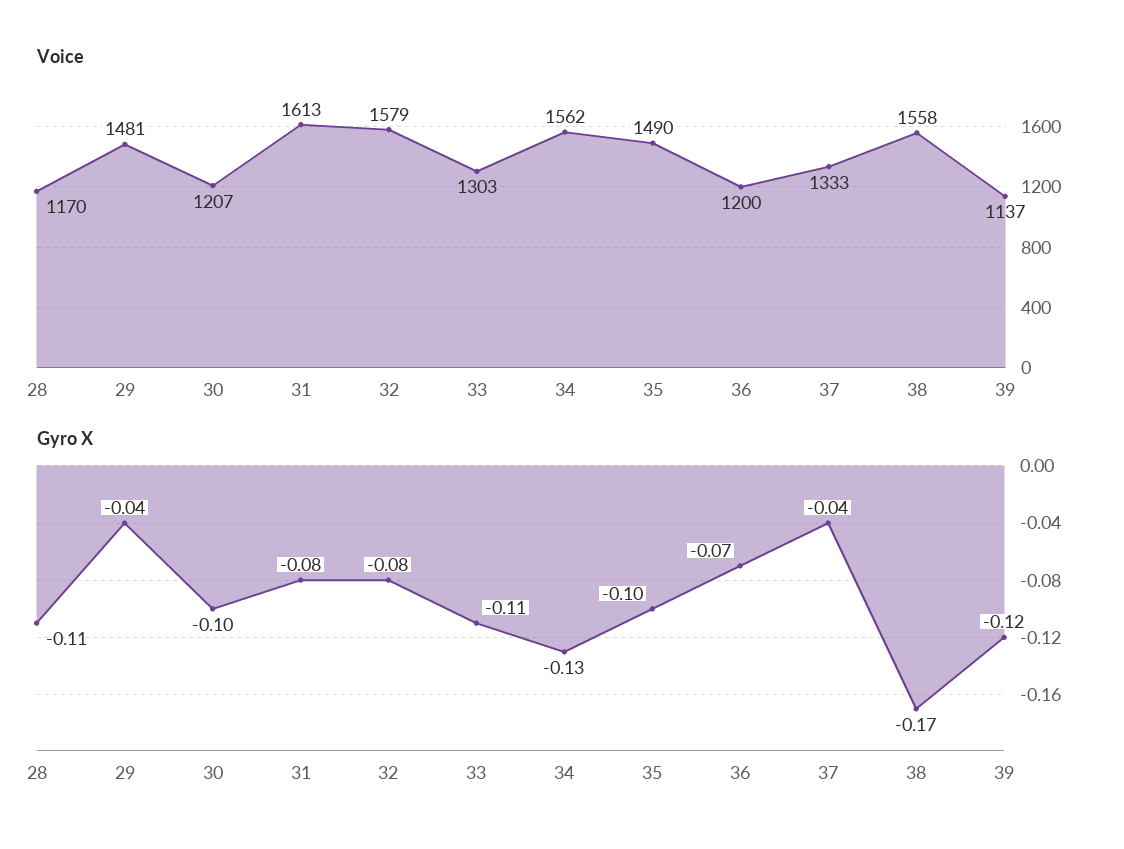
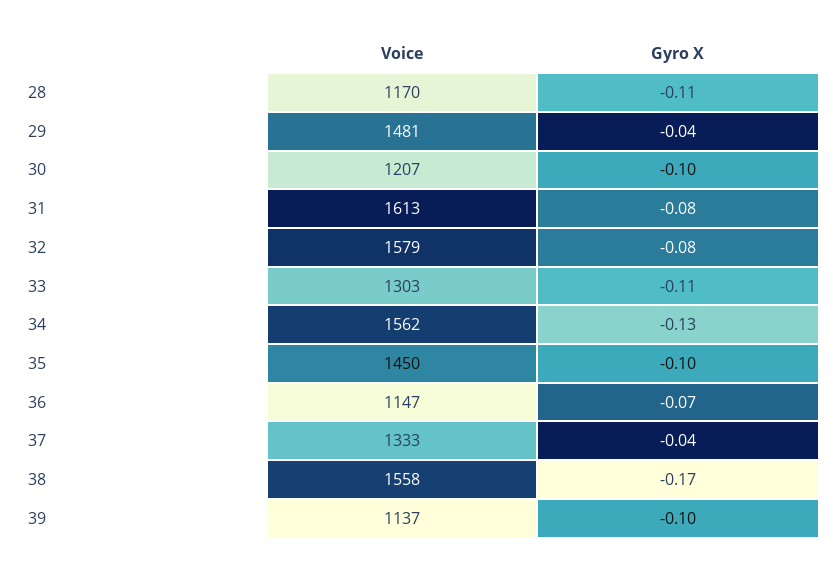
  {
    "Voice": {
      "28": 1170,
      "29": 1481,
      "30": 1207,
      "31": 1613,
      "32": 1579,
      "33": 1303,
      "34": 1562,
-     "35": 1490,
+     "35": 1450,
-     "36": 1200,
+     "36": 1147,
      "37": 1333,
      "38": 1558,
      "39": 1137
    },
    "Gyro X": {
      "28": -0.11,
      "29": -0.04,
      "30": -0.1,
      "31": -0.08,
      "32": -0.08,
      "33": -0.11,
      "34": -0.13,
      "35": -0.1,
      "36": -0.07,
      "37": -0.04,
      "38": -0.17,
-     "39": -0.12
+     "39": -0.1
    }
  }

